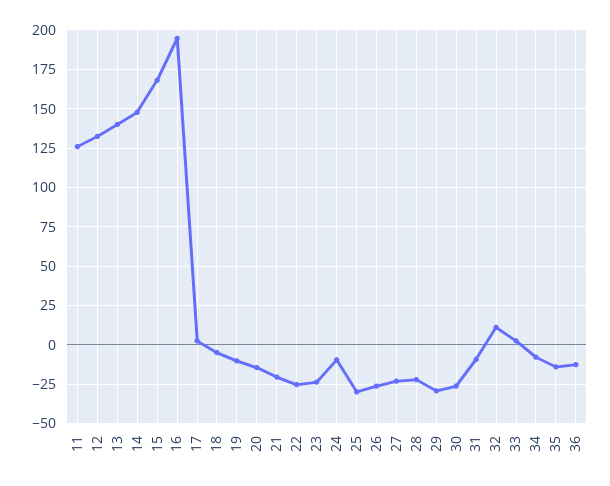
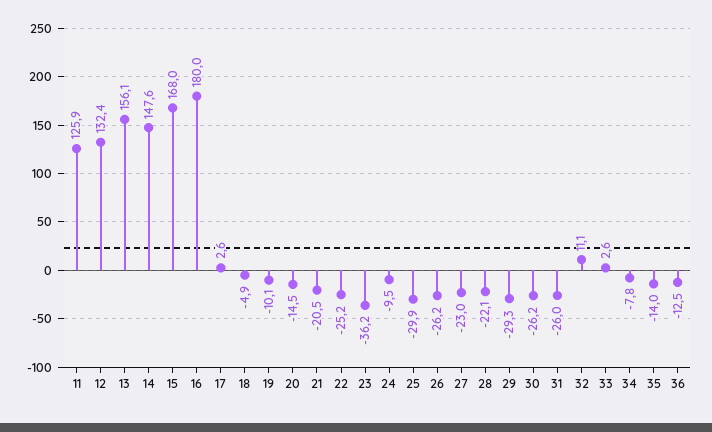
  {
    "11": 125.9,
    "12": 132.4,
-   "13": 140,
+   "13": 156.1,
    "14": 147.6,
    "15": 168,
-   "16": 195,
+   "16": 180,
    "17": 2.6,
    "18": -4.9,
    "19": -10.1,
    "20": -14.5,
    "21": -20.5,
    "22": -25.2,
-   "23": -25,
+   "23": -36.2,
    "24": -9.5,
    "25": -29.9,
    "26": -26.2,
    "27": -23,
    "28": -22.1,
    "29": -29.3,
    "30": -26.2,
-   "31": -10,
+   "31": -26,
    "32": 11.1,
    "33": 2.6,
    "34": -7.8,
    "35": -14,
    "36": -12.5
  }

